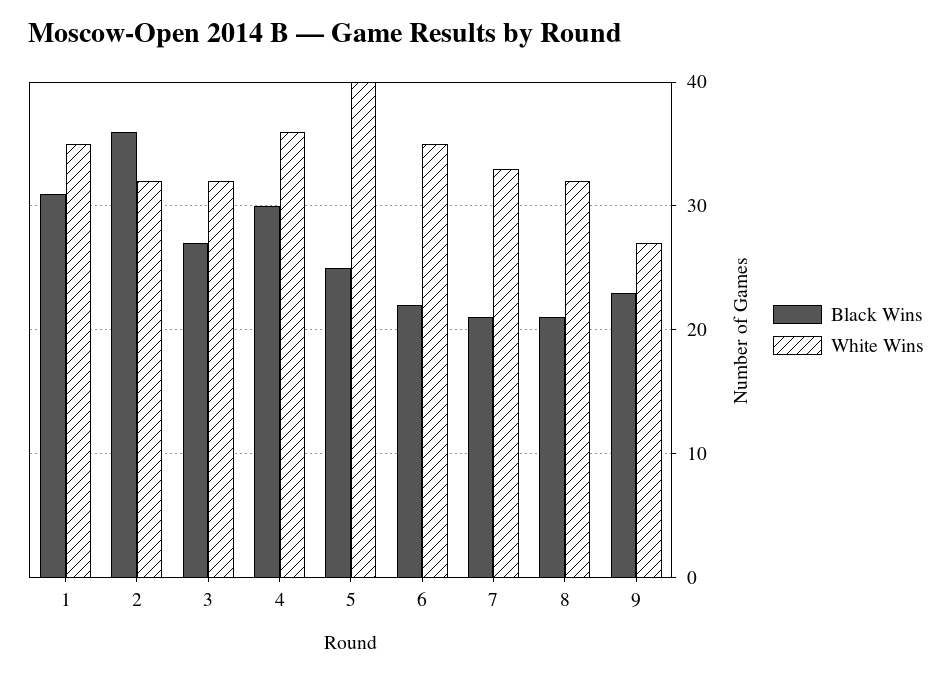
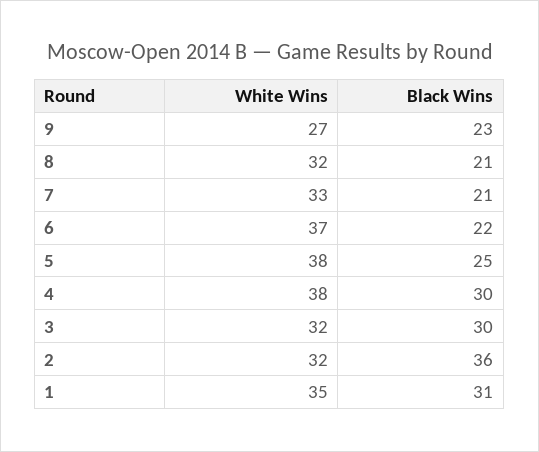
  {
    "Black Wins": {
      "1": 31,
      "2": 36,
-     "3": 27,
+     "3": 30,
      "4": 30,
      "5": 25,
      "6": 22,
      "7": 21,
      "8": 21,
      "9": 23
    },
    "White Wins": {
      "1": 35,
      "2": 32,
      "3": 32,
-     "4": 36,
+     "4": 38,
-     "5": 40,
+     "5": 38,
-     "6": 35,
+     "6": 37,
      "7": 33,
      "8": 32,
      "9": 27
    }
  }

